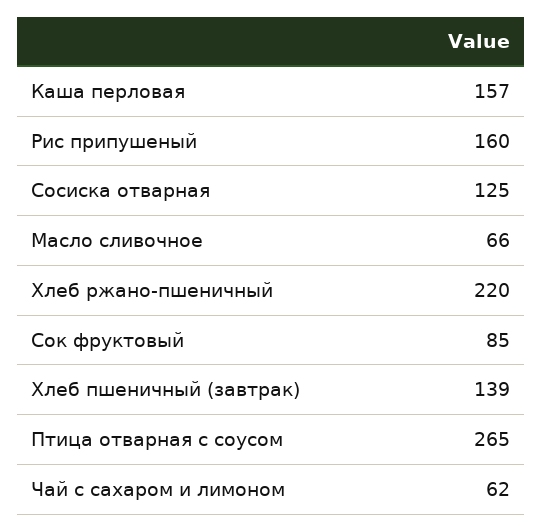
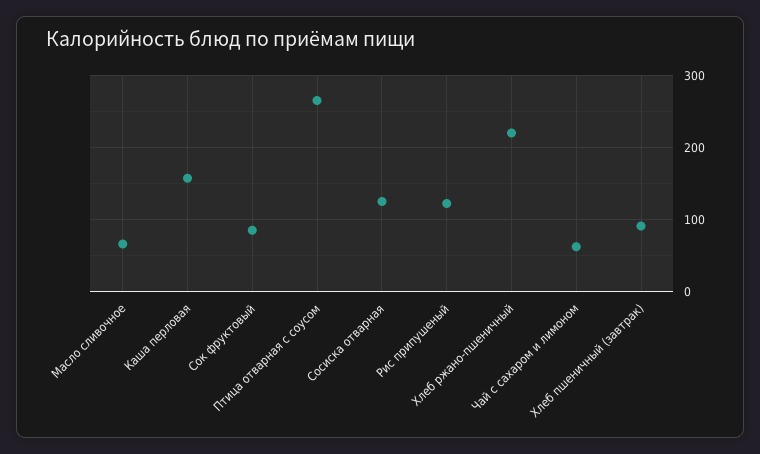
  {
    "Каша перловая": 157,
-   "Рис припушеный": 160,
+   "Рис припушеный": 120,
    "Сосиска отварная": 125,
    "Масло сливочное": 66,
    "Хлеб ржано-пшеничный": 220,
    "Сок фруктовый": 85,
-   "Хлеб пшеничный (завтрак)": 139,
+   "Хлеб пшеничный (завтрак)": 90,
    "Птица отварная с соусом": 265,
    "Чай с сахаром и лимоном": 62
  }

